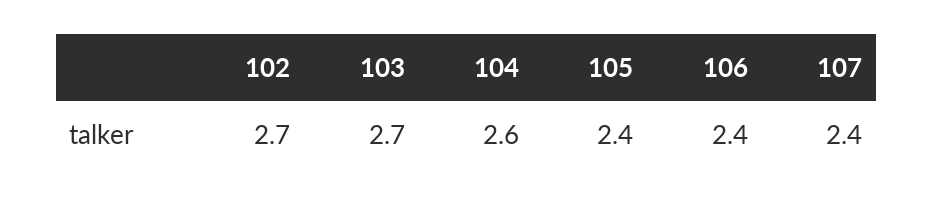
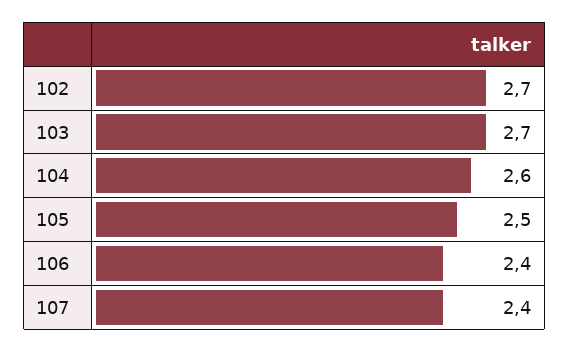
  {
    "102": 2.7,
    "103": 2.7,
    "104": 2.6,
-   "105": 2.4,
+   "105": 2.5,
    "106": 2.4,
    "107": 2.4
  }

